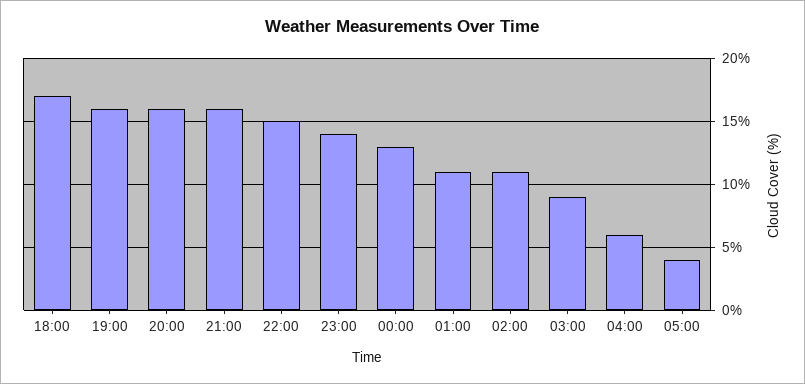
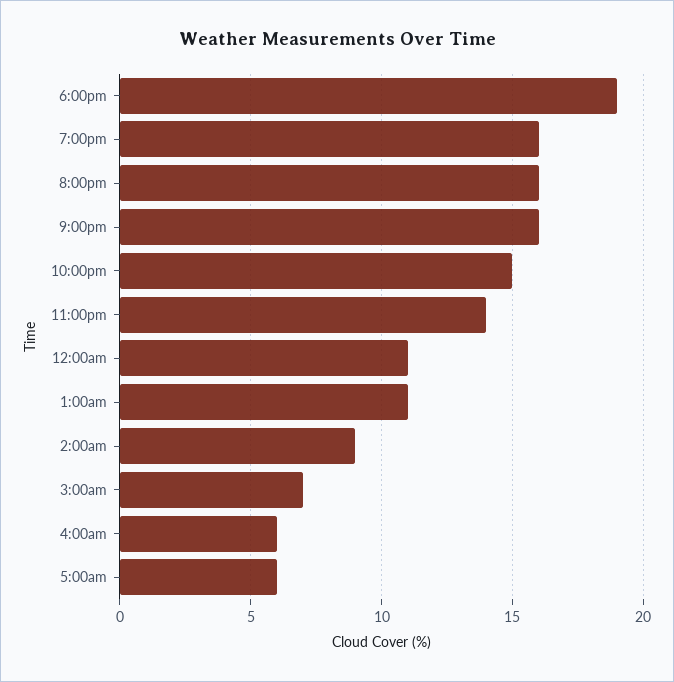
  {
-   "18:00": 17,
+   "18:00": 19,
    "19:00": 16,
    "20:00": 16,
    "21:00": 16,
    "22:00": 15,
    "23:00": 14,
-   "00:00": 13,
+   "00:00": 11,
    "01:00": 11,
-   "02:00": 11,
+   "02:00": 9,
-   "03:00": 9,
+   "03:00": 7,
    "04:00": 6,
-   "05:00": 4
+   "05:00": 6
  }

